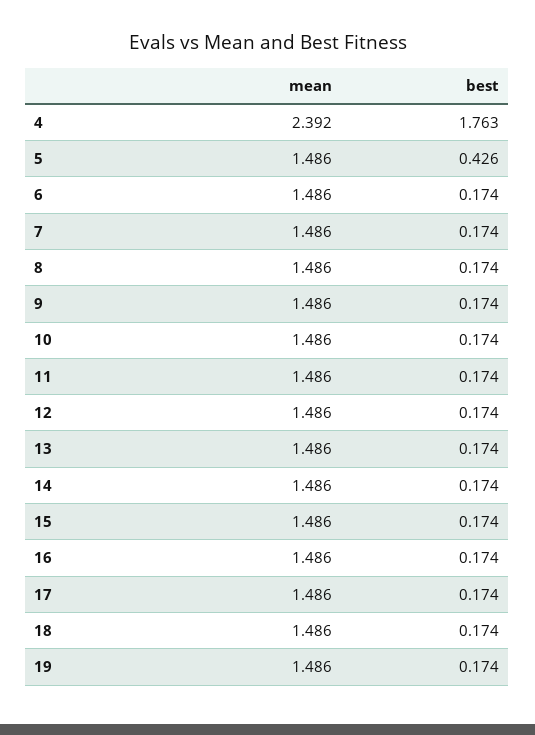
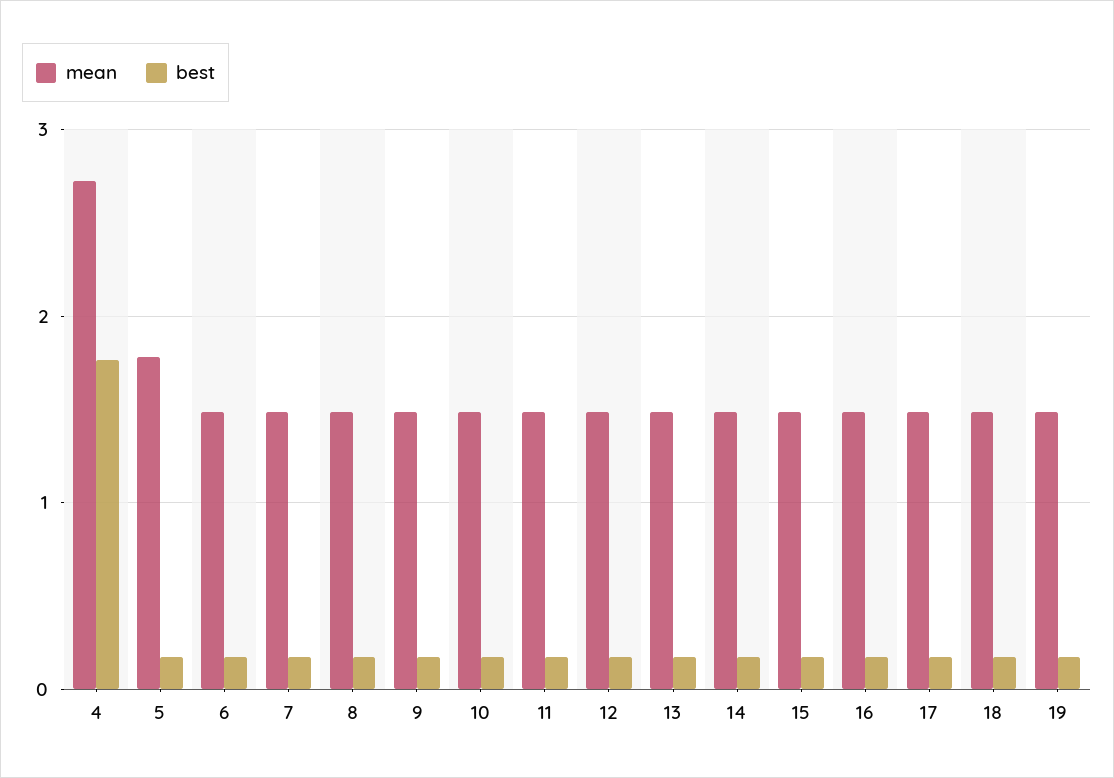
  {
    "mean": {
-     "4": 2.392,
+     "4": 2.7,
-     "5": 1.486,
+     "5": 1.8,
      "6": 1.486,
      "7": 1.486,
      "8": 1.486,
      "9": 1.486,
      "10": 1.486,
      "11": 1.486,
      "12": 1.486,
      "13": 1.486,
      "14": 1.486,
      "15": 1.486,
      "16": 1.486,
      "17": 1.486,
      "18": 1.486,
      "19": 1.486
    },
    "best": {
      "4": 1.763,
-     "5": 0.426,
+     "5": 0.2,
      "6": 0.174,
      "7": 0.174,
      "8": 0.174,
      "9": 0.174,
      "10": 0.174,
      "11": 0.174,
      "12": 0.174,
      "13": 0.174,
      "14": 0.174,
      "15": 0.174,
      "16": 0.174,
      "17": 0.174,
      "18": 0.174,
      "19": 0.174
    }
  }

